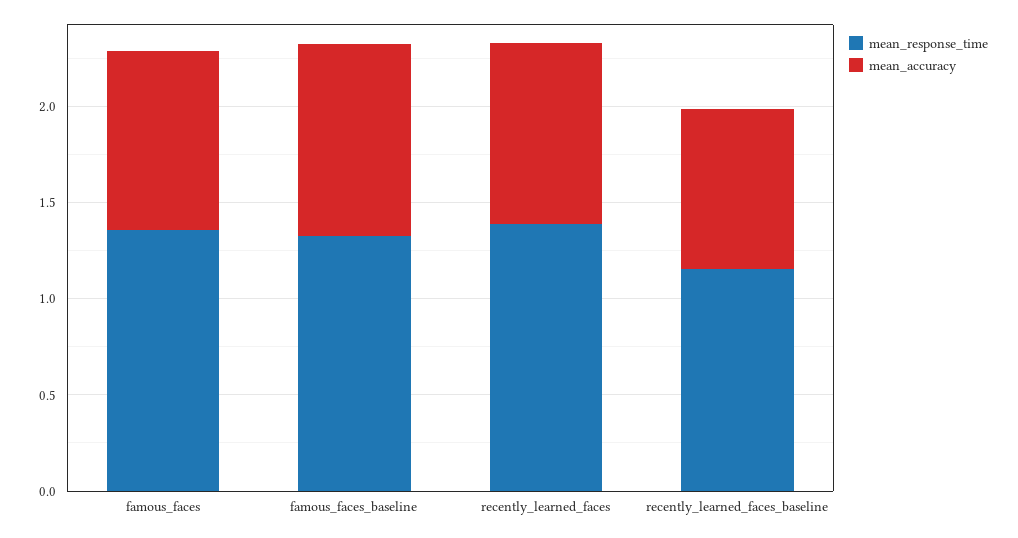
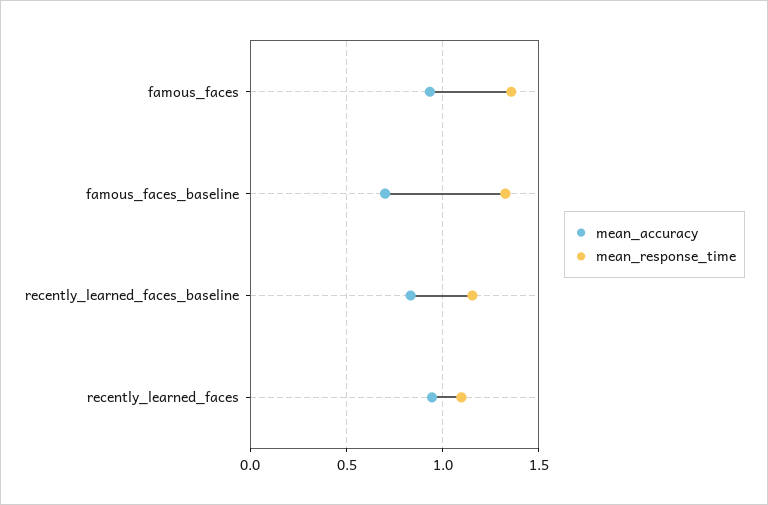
  {
    "mean_response_time": {
      "famous_faces": 1.35,
      "famous_faces_baseline": 1.35,
-     "recently_learned_faces": 1.4,
+     "recently_learned_faces": 1.1,
      "recently_learned_faces_baseline": 1.15
    },
    "mean_accuracy": {
      "famous_faces": 0.95,
-     "famous_faces_baseline": 1,
+     "famous_faces_baseline": 0.7,
      "recently_learned_faces": 0.95,
      "recently_learned_faces_baseline": 0.85
    }
  }

